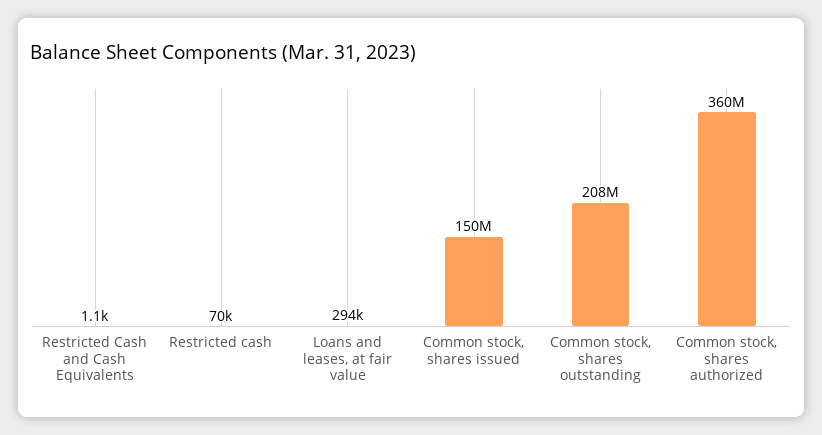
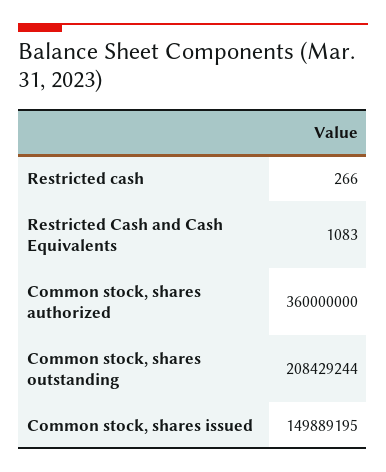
  {
    "Restricted Cash and Cash Equivalents": 1083,
-   "Restricted cash": 70000,
+   "Restricted cash": 266,
-   "Loans and leases, at fair value": 294000,
    "Common stock, shares issued": 149889195,
    "Common stock, shares outstanding": 208429244,
    "Common stock, shares authorized": 360000000
  }

